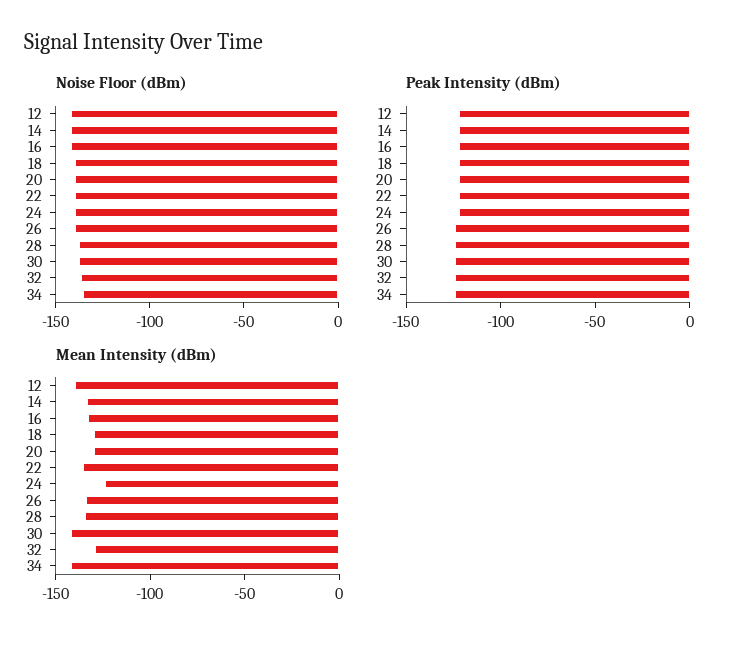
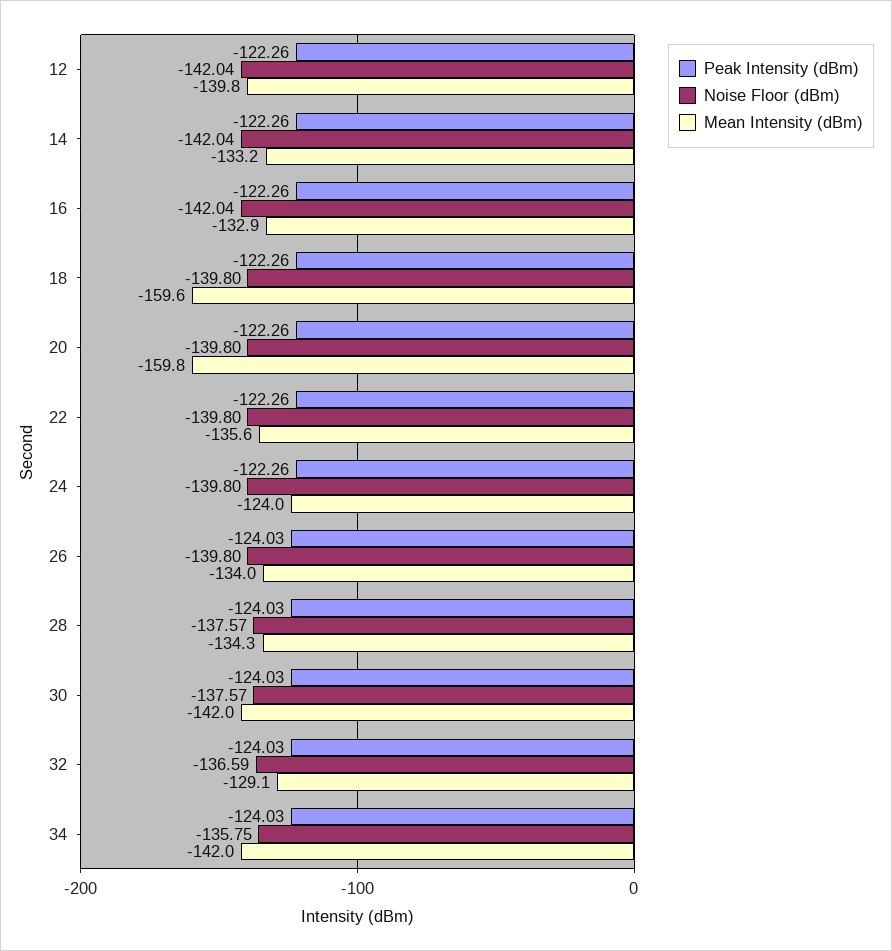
  {
    "Noise Floor (dBm)": {
      "12": -142.04,
      "14": -142.04,
      "16": -142.04,
      "18": -139.8,
      "20": -139.8,
      "22": -139.8,
      "24": -139.8,
      "26": -139.8,
      "28": -137.57,
      "30": -137.57,
      "32": -136.59,
      "34": -135.75
    },
    "Peak Intensity (dBm)": {
      "12": -122.26,
      "14": -122.26,
      "16": -122.26,
      "18": -122.26,
      "20": -122.26,
      "22": -122.26,
      "24": -122.26,
      "26": -124.03,
      "28": -124.03,
      "30": -124.03,
      "32": -124.03,
      "34": -124.03
    },
    "Mean Intensity (dBm)": {
      "12": -139.8,
      "14": -133.2,
      "16": -132.9,
-     "18": -130,
+     "18": -159.6,
-     "20": -130,
+     "20": -159.8,
      "22": -135.6,
      "24": -124,
      "26": -134,
      "28": -134.3,
      "30": -142,
      "32": -129.1,
      "34": -142
    }
  }

